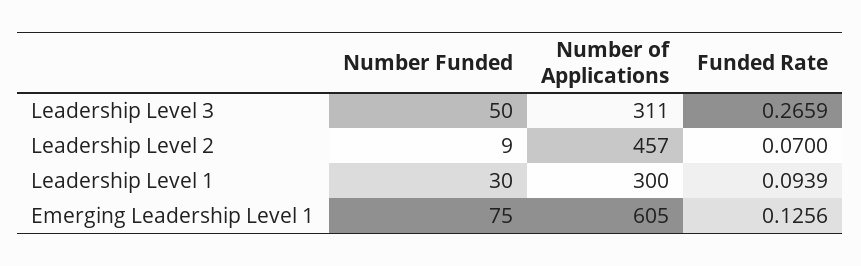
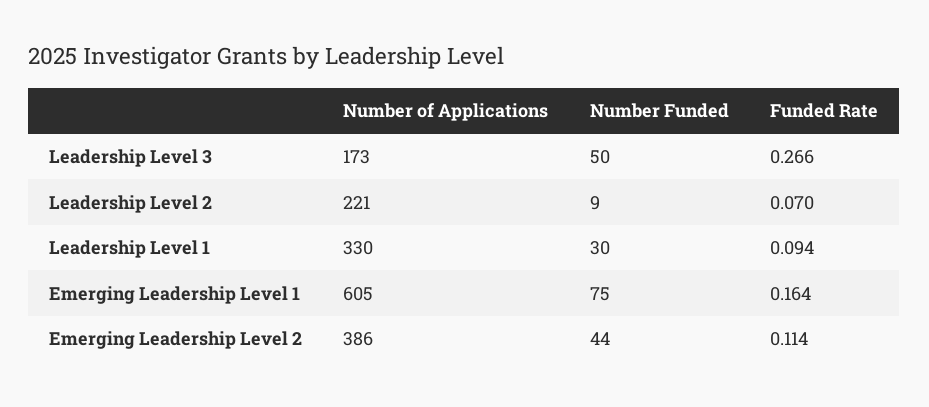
  {
    "Number Funded": {
      "Leadership Level 3": 50,
      "Leadership Level 2": 9,
      "Leadership Level 1": 30,
-     "Emerging Leadership Level 1": 75
+     "Emerging Leadership Level 1": 75,
+     "Emerging Leadership Level 2": 44
    },
    "Number of Applications": {
-     "Leadership Level 3": 311,
+     "Leadership Level 3": 173,
-     "Leadership Level 2": 457,
+     "Leadership Level 2": 221,
-     "Leadership Level 1": 300,
+     "Leadership Level 1": 330,
-     "Emerging Leadership Level 1": 605
+     "Emerging Leadership Level 1": 605,
+     "Emerging Leadership Level 2": 386
    },
    "Funded Rate": {
      "Leadership Level 3": 0.2659,
      "Leadership Level 2": 0.07,
      "Leadership Level 1": 0.0939,
-     "Emerging Leadership Level 1": 0.1256
+     "Emerging Leadership Level 1": 0.164,
+     "Emerging Leadership Level 2": 0.114
    }
  }

